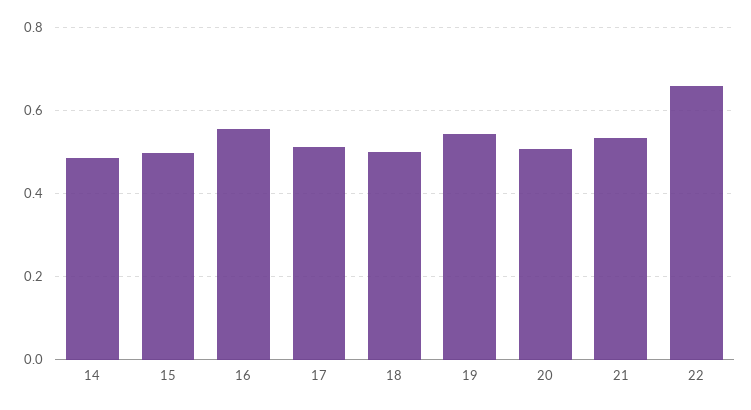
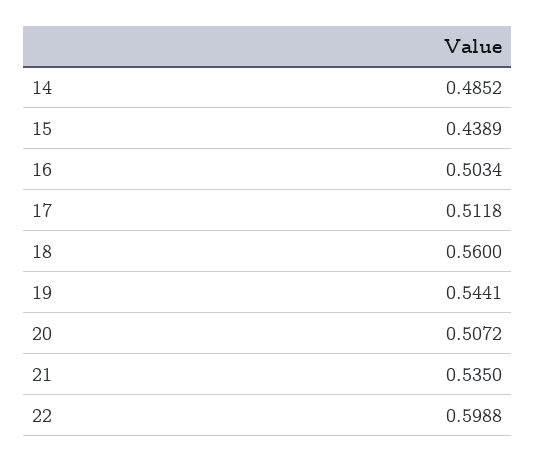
  {
    "14": 0.4852,
-   "15": 0.5,
+   "15": 0.4389,
-   "16": 0.56,
+   "16": 0.5034,
    "17": 0.5118,
-   "18": 0.5,
+   "18": 0.56,
    "19": 0.5441,
    "20": 0.5072,
    "21": 0.535,
-   "22": 0.66
+   "22": 0.5988
  }

